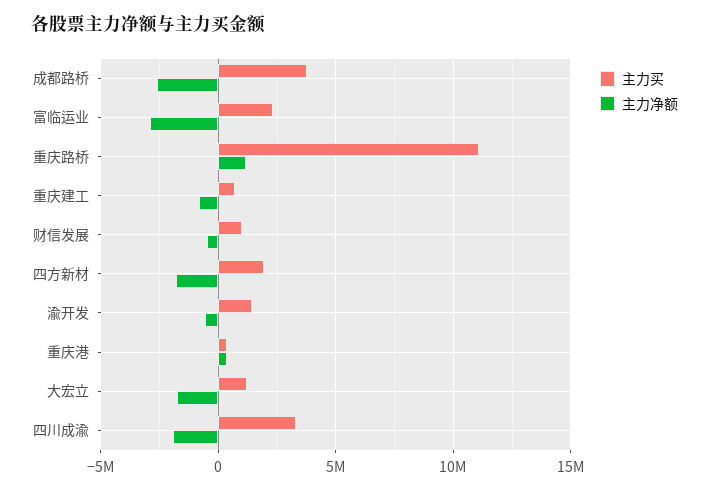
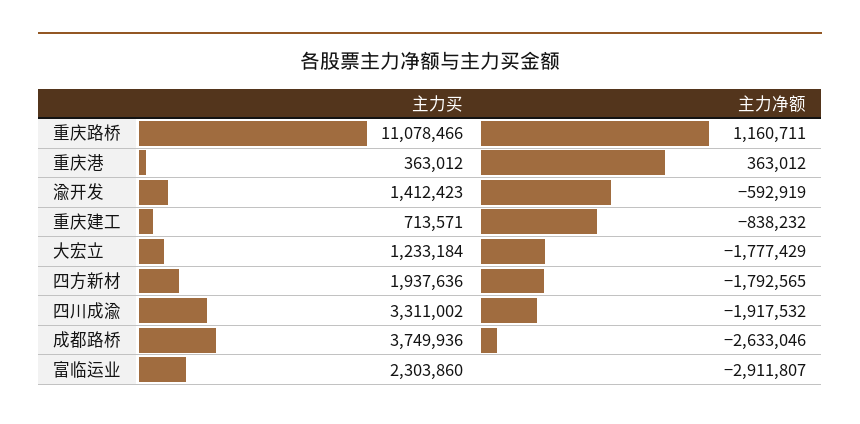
  {
    "主力买": {
      "成都路桥": 3749936,
      "富临运业": 2303860,
      "重庆路桥": 11078466,
      "重庆建工": 713571,
-     "财信发展": 1000000,
      "四方新材": 1937636,
      "渝开发": 1412423,
      "重庆港": 363012,
      "大宏立": 1233184,
      "四川成渝": 3311002
    },
    "主力净额": {
      "成都路桥": -2633046,
      "富临运业": -2911807,
      "重庆路桥": 1160711,
      "重庆建工": -838232,
-     "财信发展": -500000,
      "四方新材": -1792565,
      "渝开发": -592919,
      "重庆港": 363012,
      "大宏立": -1777429,
      "四川成渝": -1917532
    }
  }

